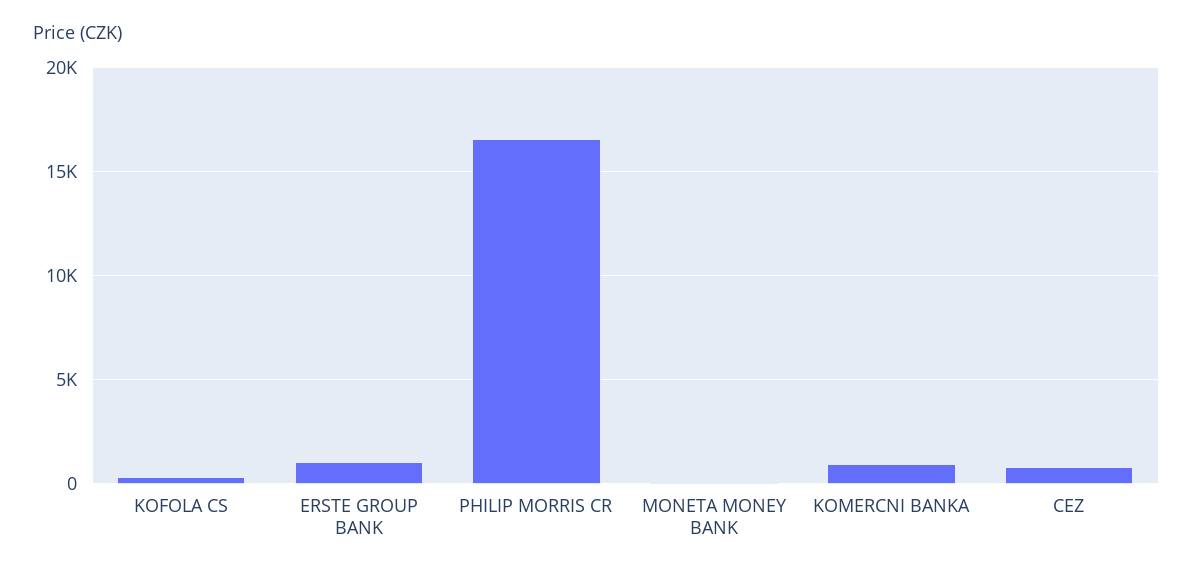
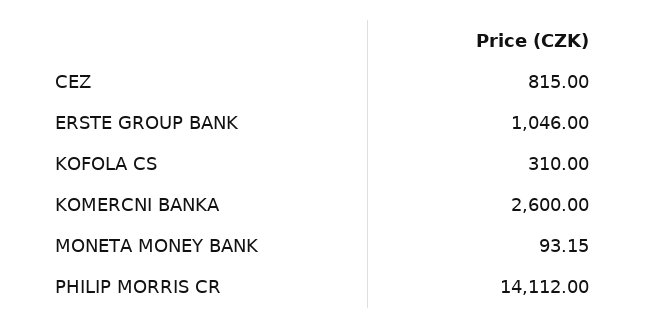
  {
    "KOFOLA CS": 310,
    "ERSTE GROUP BANK": 1046,
-   "PHILIP MORRIS CR": 16500,
+   "PHILIP MORRIS CR": 14112,
    "MONETA MONEY BANK": 93.15,
-   "KOMERCNI BANKA": 1000,
+   "KOMERCNI BANKA": 2600,
    "CEZ": 815
  }

